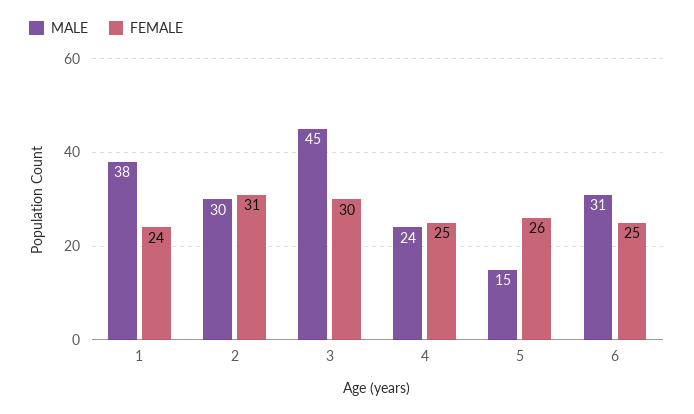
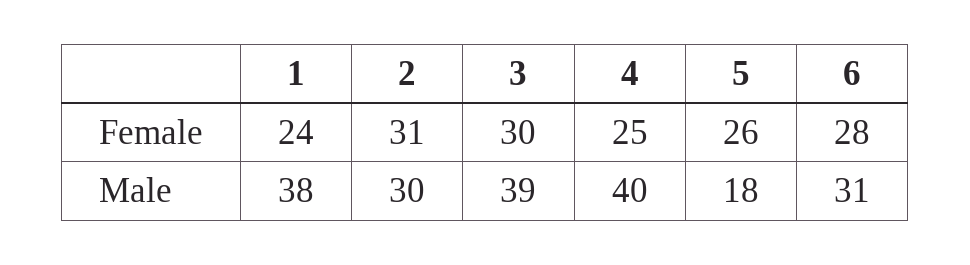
  {
    "MALE": {
      "1": 38,
      "2": 30,
-     "3": 45,
+     "3": 39,
-     "4": 24,
+     "4": 40,
-     "5": 15,
+     "5": 18,
      "6": 31
    },
    "FEMALE": {
      "1": 24,
      "2": 31,
      "3": 30,
      "4": 25,
      "5": 26,
-     "6": 25
+     "6": 28
    }
  }

